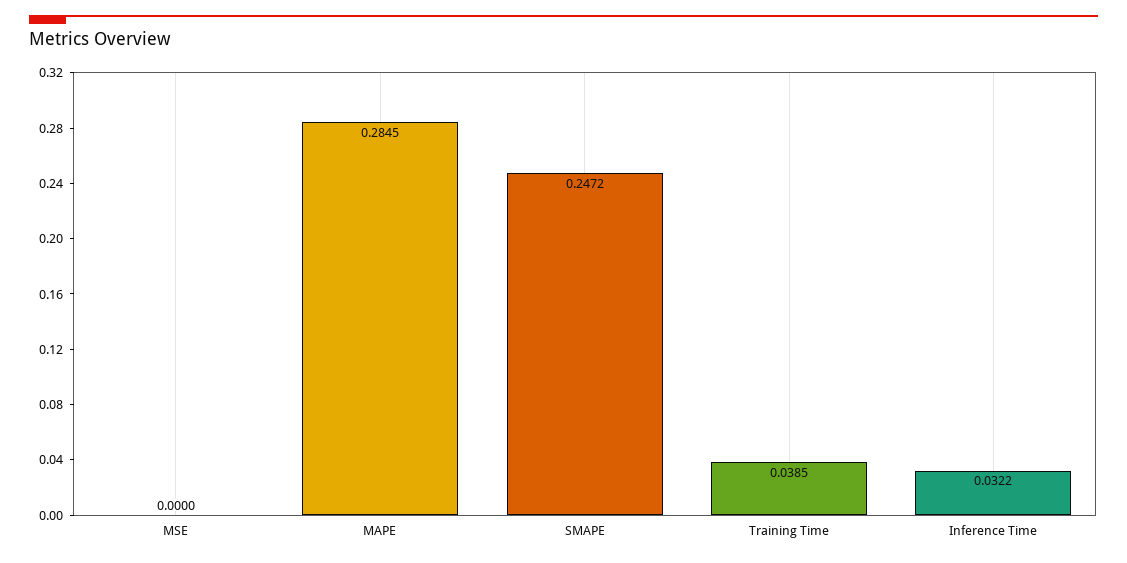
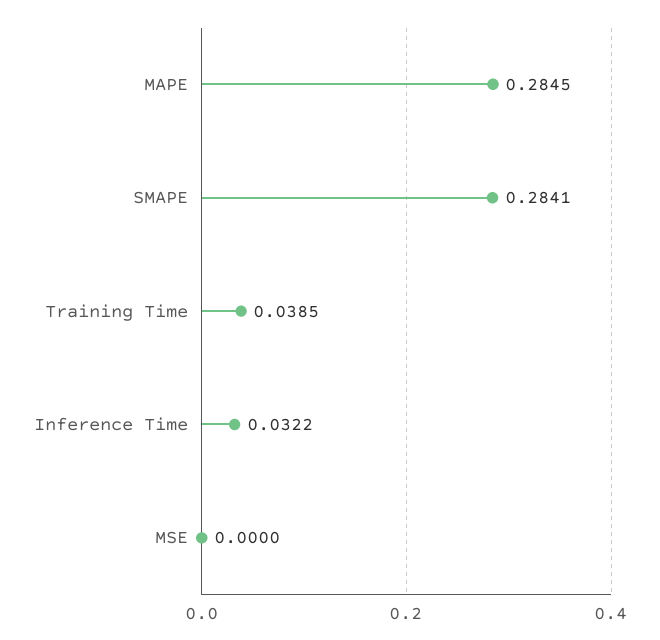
  {
    "MSE": 0,
    "MAPE": 0.2845,
-   "SMAPE": 0.2472,
+   "SMAPE": 0.2841,
    "Training Time": 0.0385,
    "Inference Time": 0.0322
  }

